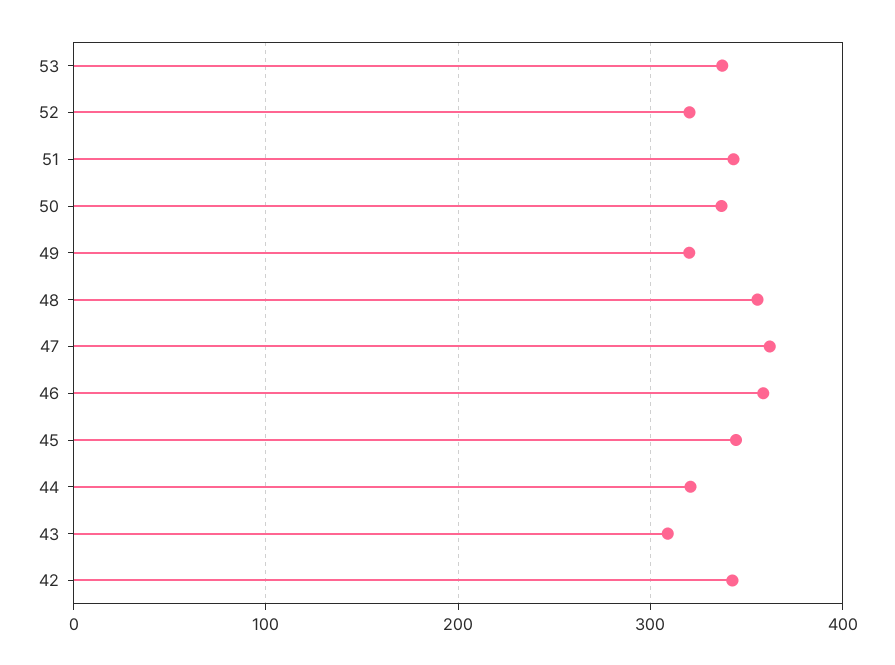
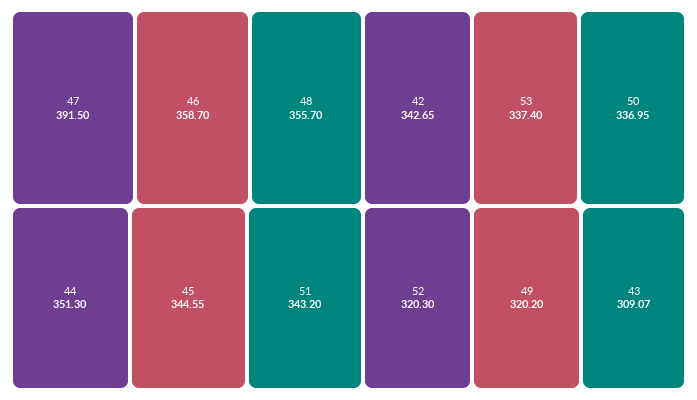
  {
    "53": 337.4,
    "52": 320.3,
    "51": 343.2,
    "50": 336.95,
    "49": 320.2,
    "48": 355.7,
-   "47": 360,
+   "47": 391.5,
    "46": 358.7,
    "45": 344.55,
-   "44": 320,
+   "44": 351.3,
    "43": 309.07,
    "42": 342.65
  }

